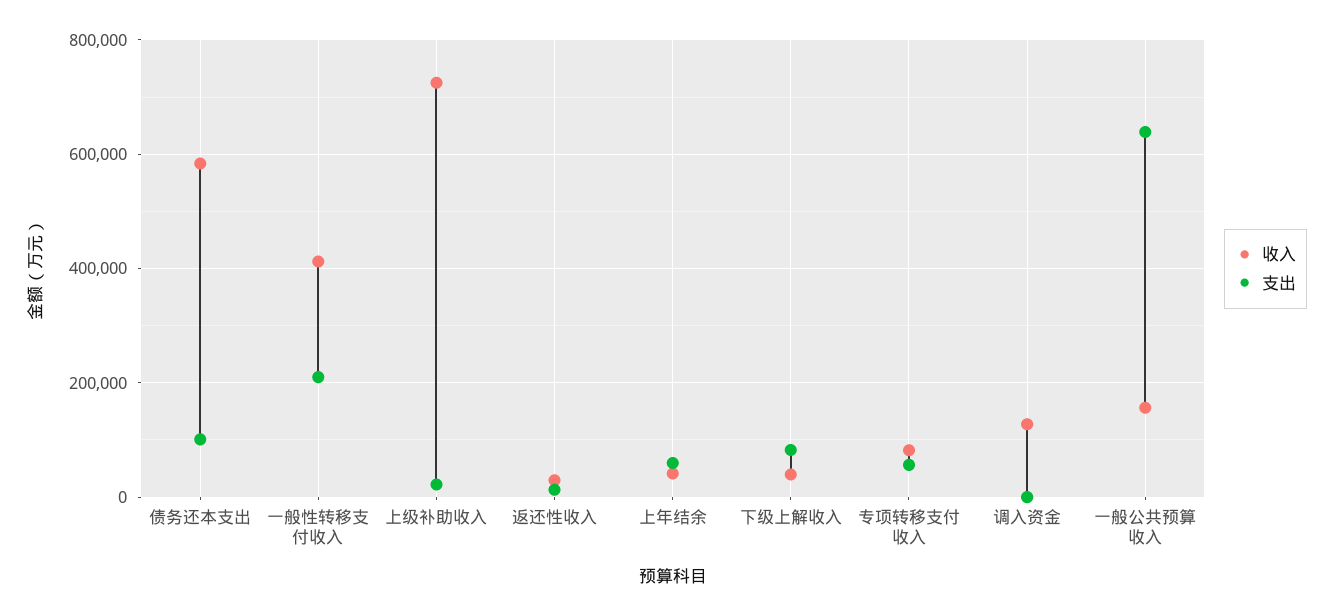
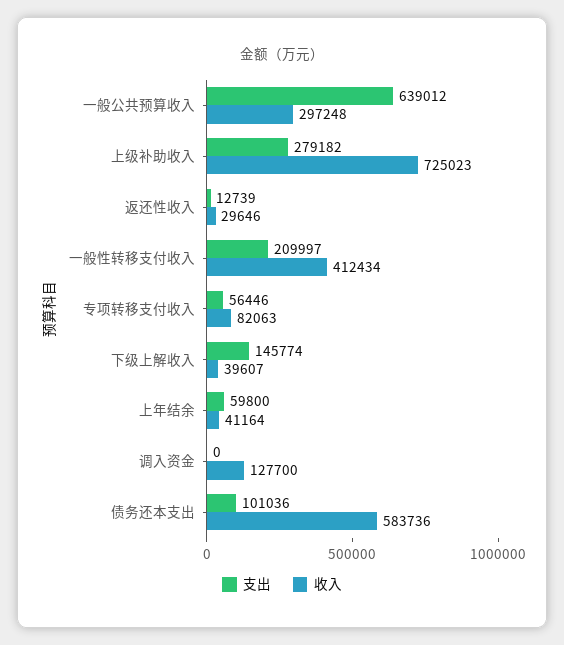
  {
    "收入": {
      "债务还本支出": 583736,
      "一般性转移支付收入": 412434,
      "上级补助收入": 725023,
      "返还性收入": 29646,
      "上年结余": 41164,
      "下级上解收入": 39607,
      "专项转移支付收入": 82063,
      "调入资金": 127700,
-     "一般公共预算收入": 160000
+     "一般公共预算收入": 297248
    },
    "支出": {
      "债务还本支出": 101036,
      "一般性转移支付收入": 209997,
-     "上级补助收入": 20000,
+     "上级补助收入": 279182,
      "返还性收入": 12739,
      "上年结余": 59800,
-     "下级上解收入": 80000,
+     "下级上解收入": 145774,
      "专项转移支付收入": 56446,
      "调入资金": 0,
      "一般公共预算收入": 639012
    }
  }

